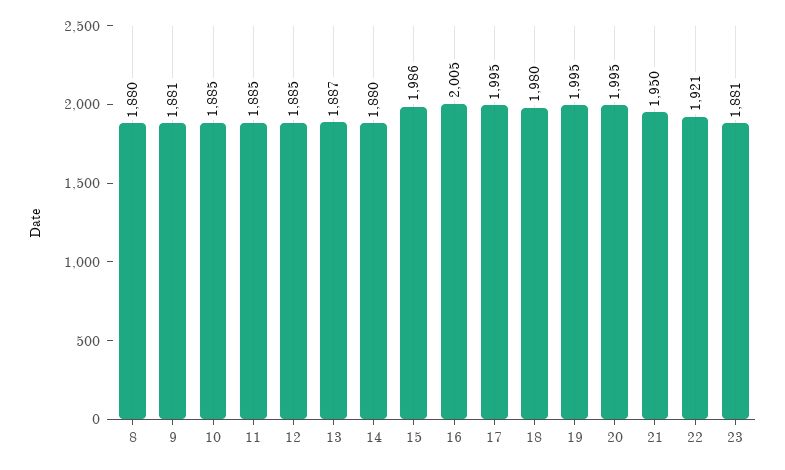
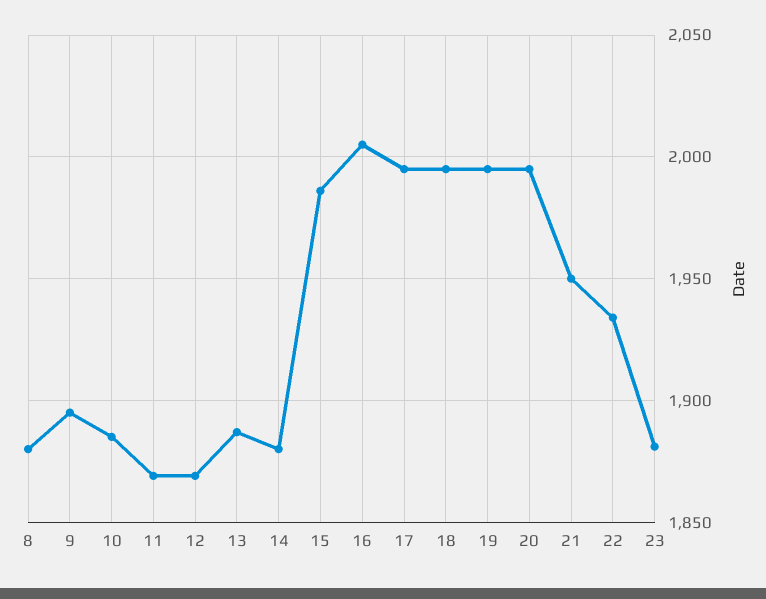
  {
    "8": 1880,
-   "9": 1881,
+   "9": 1895,
    "10": 1885,
-   "11": 1885,
+   "11": 1870,
-   "12": 1885,
+   "12": 1870,
    "13": 1887,
    "14": 1880,
    "15": 1986,
    "16": 2005,
    "17": 1995,
-   "18": 1980,
+   "18": 1995,
    "19": 1995,
    "20": 1995,
    "21": 1950,
-   "22": 1921,
+   "22": 1935,
    "23": 1881
  }

